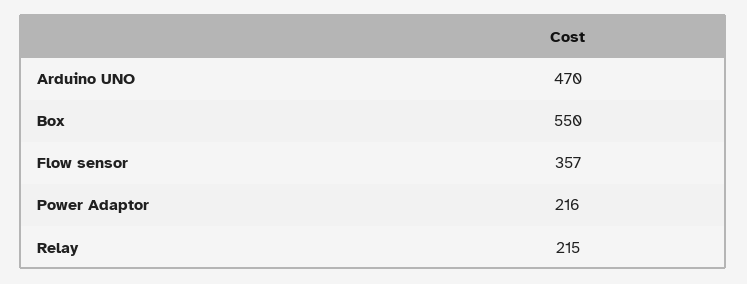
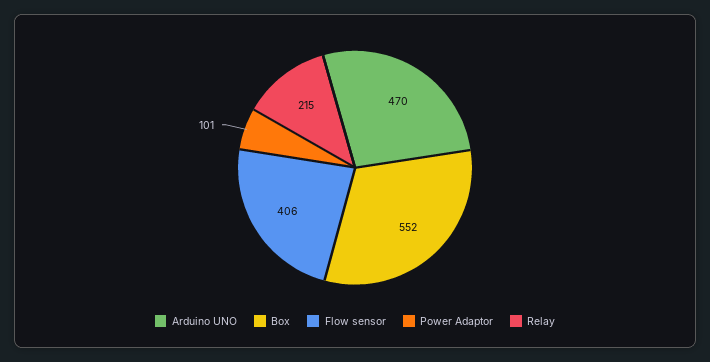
  {
    "Arduino UNO": 470,
-   "Box": 550,
+   "Box": 552,
-   "Flow sensor": 357,
+   "Flow sensor": 406,
-   "Power Adaptor": 216,
+   "Power Adaptor": 101,
    "Relay": 215
  }

